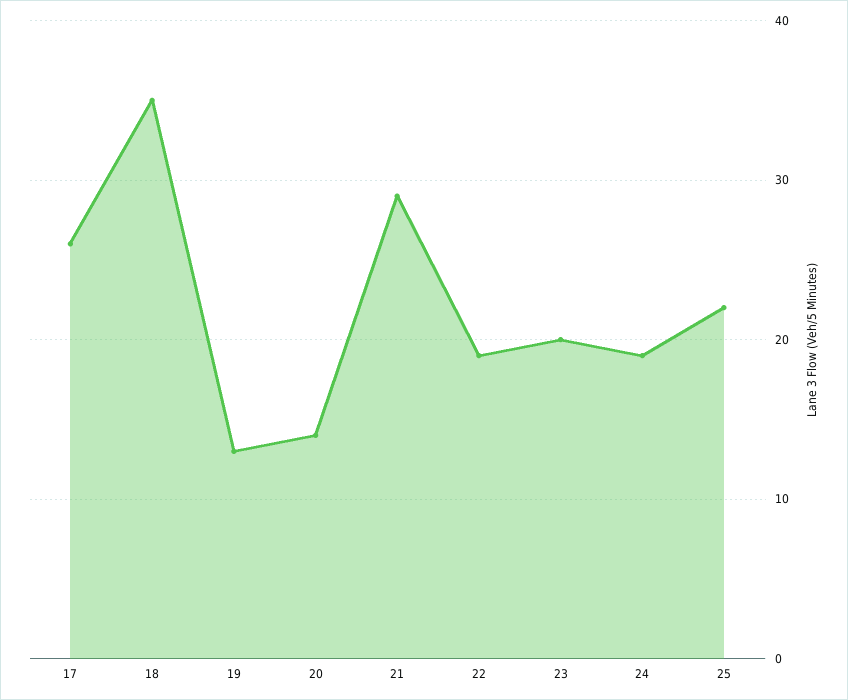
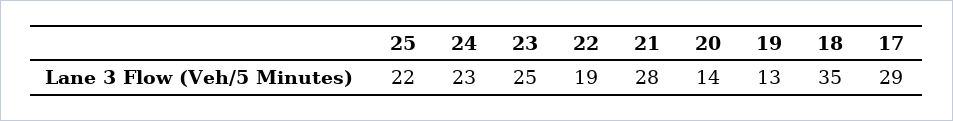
  {
-   "17": 26,
+   "17": 29,
    "18": 35,
    "19": 13,
    "20": 14,
-   "21": 29,
+   "21": 28,
    "22": 19,
-   "23": 20,
+   "23": 25,
-   "24": 19,
+   "24": 23,
    "25": 22
  }

